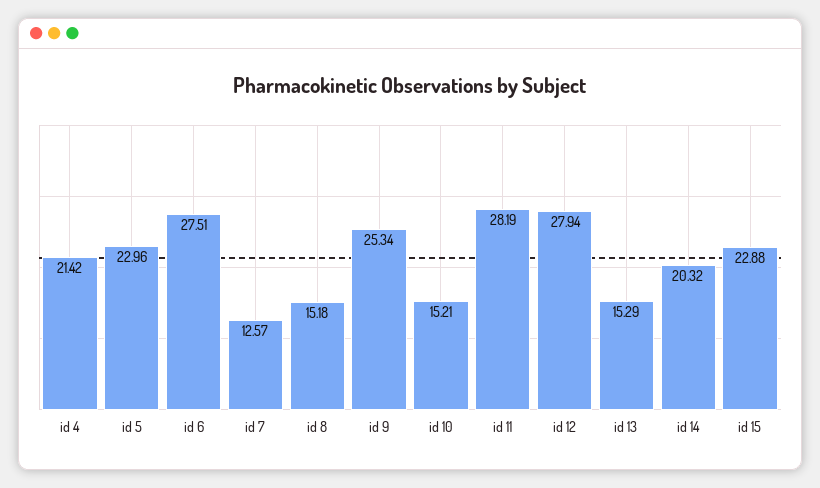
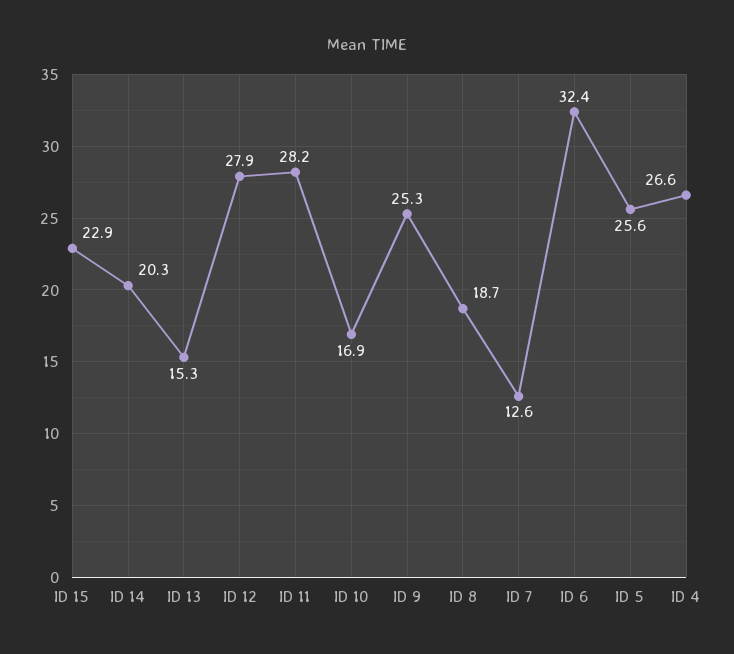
  {
-   "id 4": 21.42,
+   "id 4": 26.6,
-   "id 5": 22.96,
+   "id 5": 25.6,
-   "id 6": 27.51,
+   "id 6": 32.4,
    "id 7": 12.57,
-   "id 8": 15.18,
+   "id 8": 18.7,
    "id 9": 25.34,
-   "id 10": 15.21,
+   "id 10": 16.9,
    "id 11": 28.19,
    "id 12": 27.94,
    "id 13": 15.29,
    "id 14": 20.32,
    "id 15": 22.88
  }

